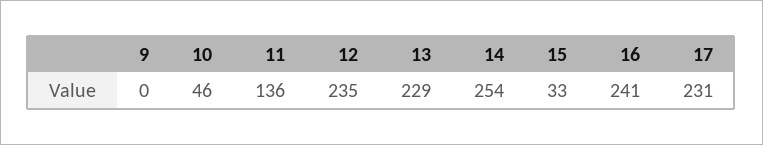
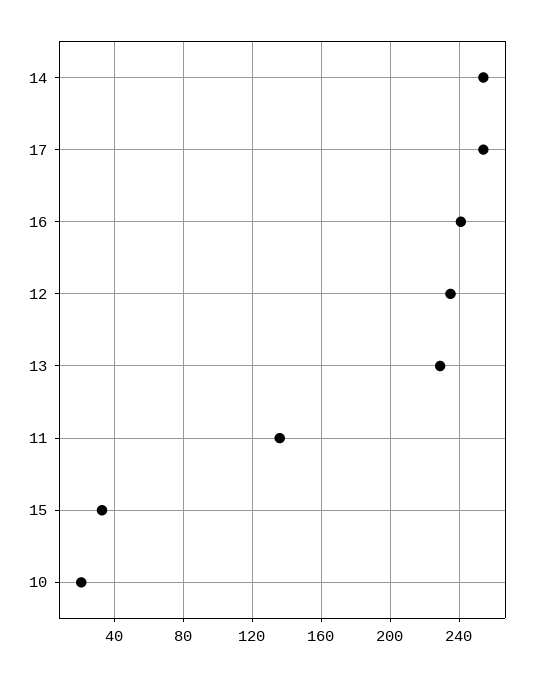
  {
-   "9": 0,
-   "10": 46,
+   "10": 20,
    "11": 136,
    "12": 235,
    "13": 229,
    "14": 254,
    "15": 33,
    "16": 241,
-   "17": 231
+   "17": 255
  }

